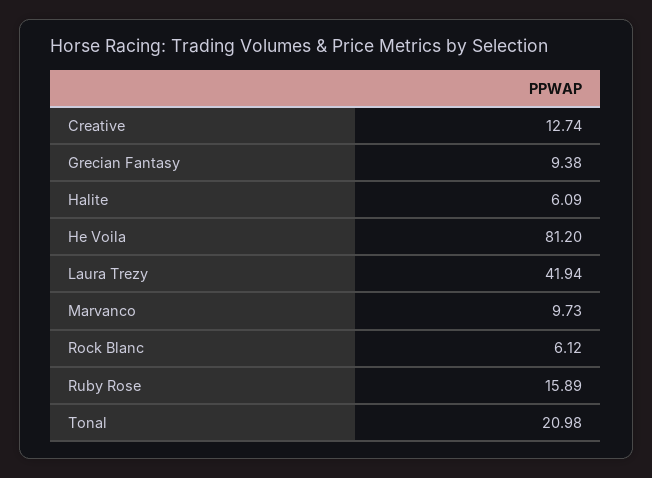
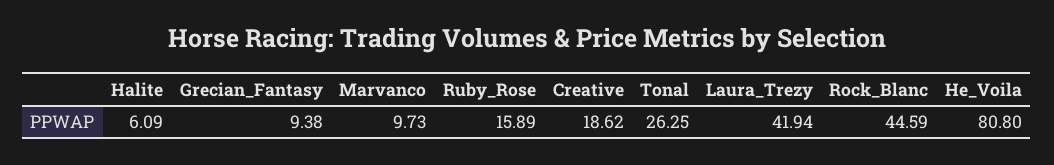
  {
-   "Creative": 12.74,
+   "Creative": 18.62,
    "Grecian Fantasy": 9.38,
    "Halite": 6.09,
-   "He Voila": 81.2,
+   "He Voila": 80.8,
    "Laura Trezy": 41.94,
    "Marvanco": 9.73,
-   "Rock Blanc": 6.12,
+   "Rock Blanc": 44.59,
    "Ruby Rose": 15.89,
-   "Tonal": 20.98
+   "Tonal": 26.25
  }

